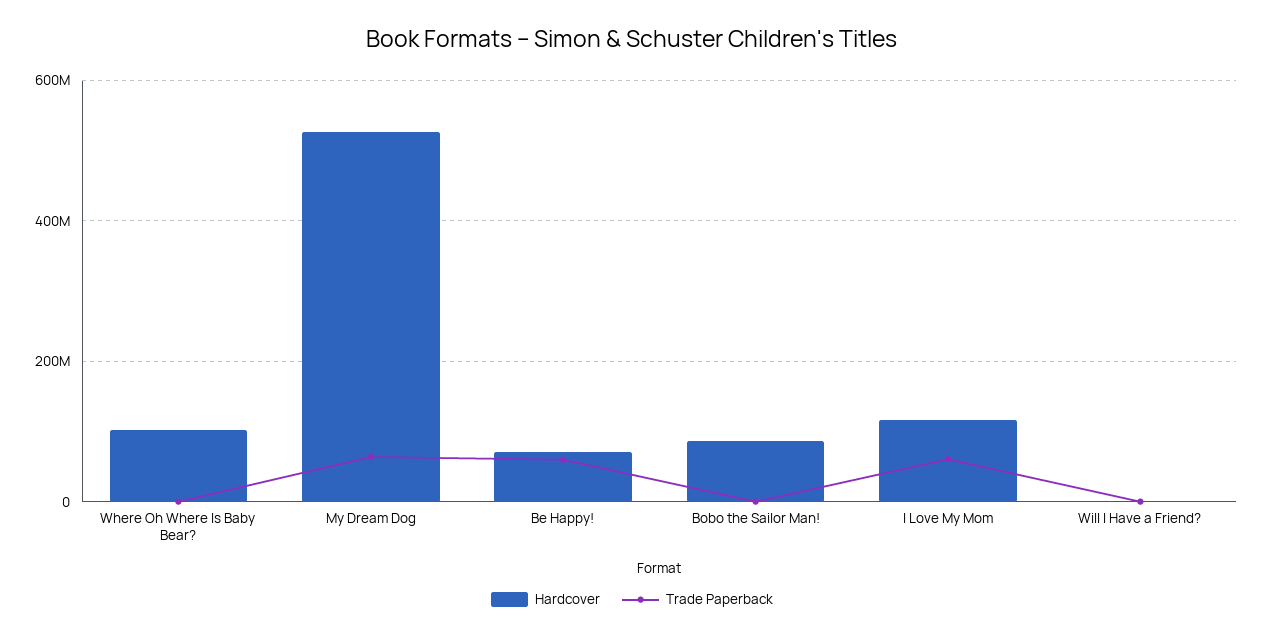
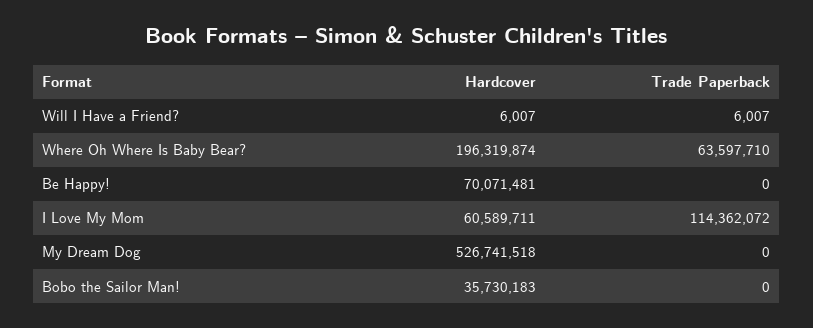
  {
    "Hardcover": {
-     "Where Oh Where Is Baby Bear?": 100000000,
+     "Where Oh Where Is Baby Bear?": 196319874,
      "My Dream Dog": 526741518,
      "Be Happy!": 70071481,
-     "Bobo the Sailor Man!": 80000000,
+     "Bobo the Sailor Man!": 35730183,
-     "I Love My Mom": 120000000,
+     "I Love My Mom": 60589711,
      "Will I Have a Friend?": 6007
    },
    "Trade Paperback": {
-     "Where Oh Where Is Baby Bear?": 0,
+     "Where Oh Where Is Baby Bear?": 63597710,
-     "My Dream Dog": 60000000,
+     "My Dream Dog": 0,
-     "Be Happy!": 60000000,
+     "Be Happy!": 0,
      "Bobo the Sailor Man!": 0,
-     "I Love My Mom": 60000000,
+     "I Love My Mom": 114362072,
      "Will I Have a Friend?": 6007
    }
  }

